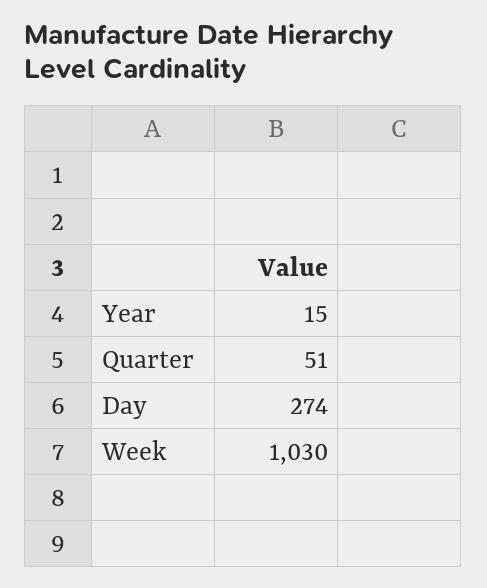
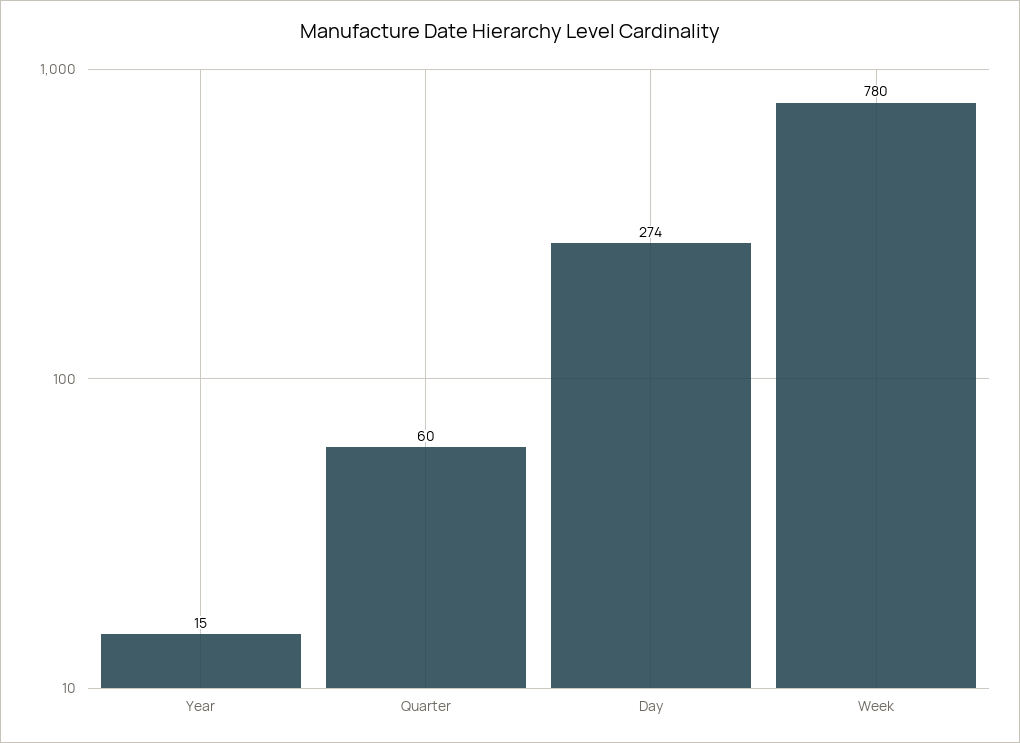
  {
    "Year": 15,
-   "Quarter": 51,
+   "Quarter": 60,
    "Day": 274,
-   "Week": 1030
+   "Week": 780
  }

